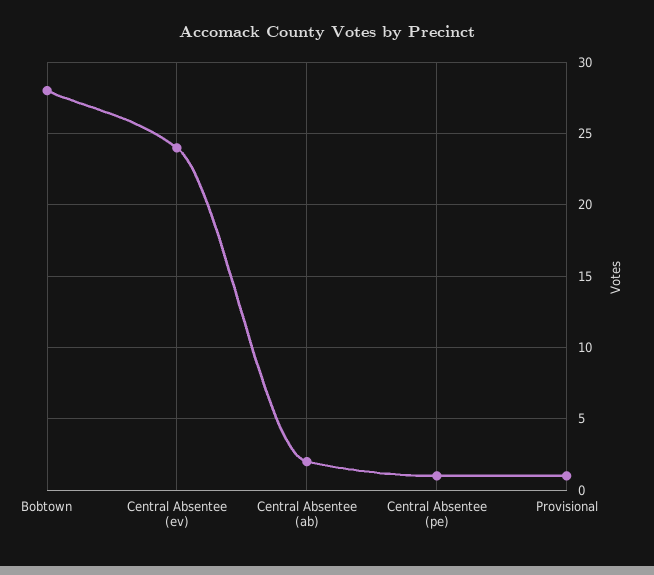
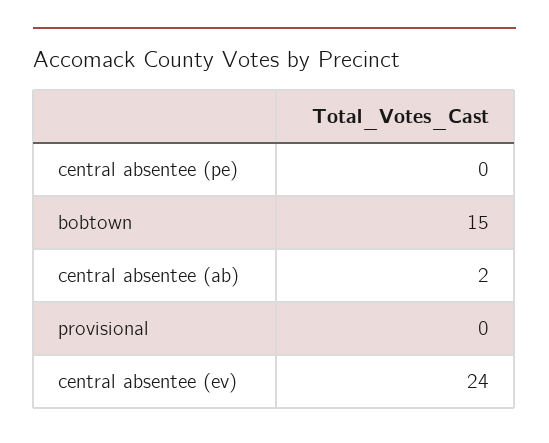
  {
-   "Bobtown": 28,
+   "Bobtown": 15,
    "Central Absentee (ev)": 24,
    "Central Absentee (ab)": 2,
-   "Central Absentee (pe)": 1,
+   "Central Absentee (pe)": 0,
-   "Provisional": 1
+   "Provisional": 0
  }

